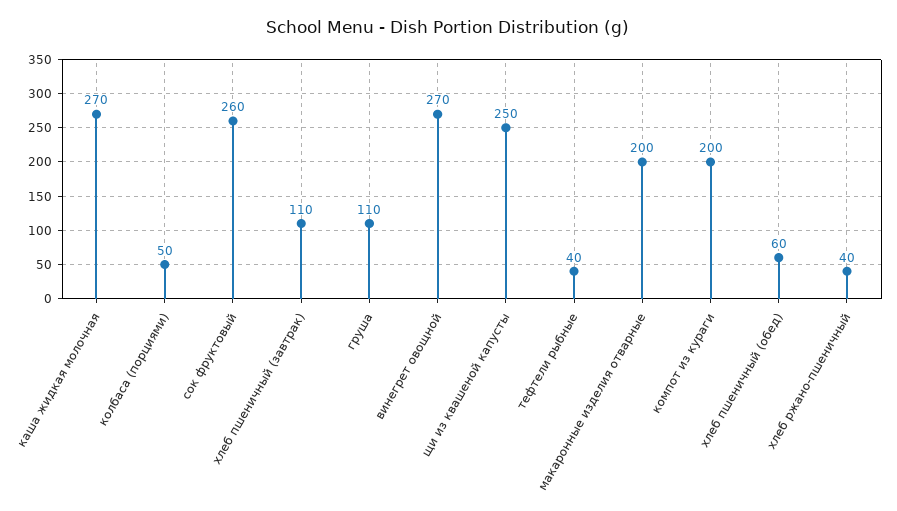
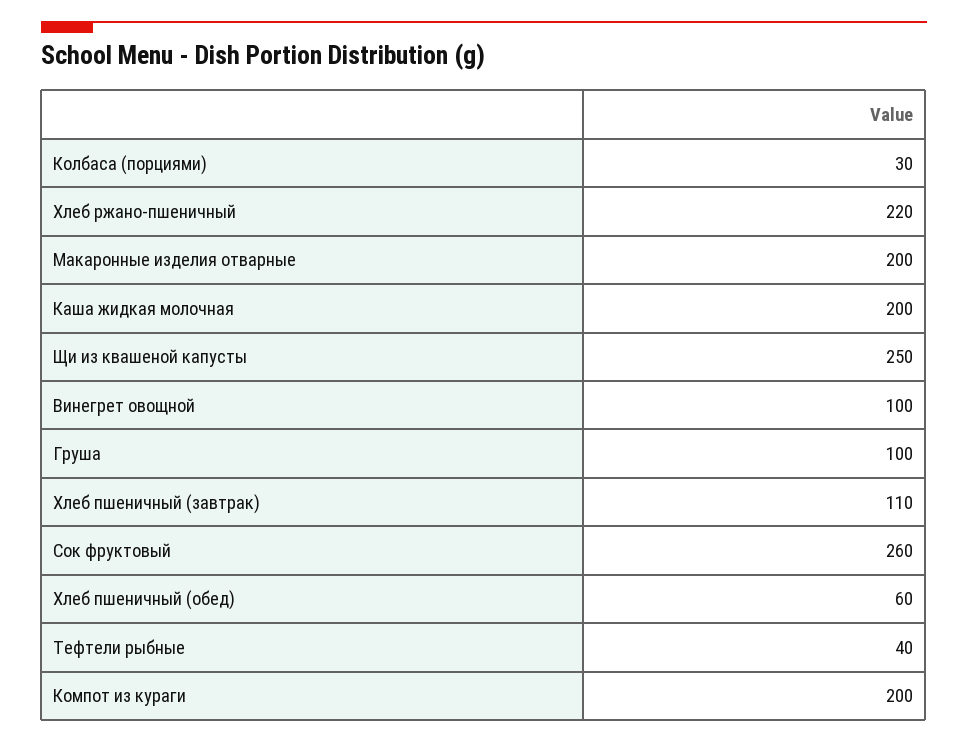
  {
-   "каша жидкая молочная": 270,
+   "каша жидкая молочная": 200,
-   "колбаса (порциями)": 50,
+   "колбаса (порциями)": 30,
    "сок фруктовый": 260,
    "хлеб пшеничный (завтрак)": 110,
-   "груша": 110,
+   "груша": 100,
-   "винегрет овощной": 270,
+   "винегрет овощной": 100,
    "щи из квашеной капусты": 250,
    "тефтели рыбные": 40,
    "макаронные изделия отварные": 200,
    "компот из кураги": 200,
    "хлеб пшеничный (обед)": 60,
-   "хлеб ржано-пшеничный": 40
+   "хлеб ржано-пшеничный": 220
  }

